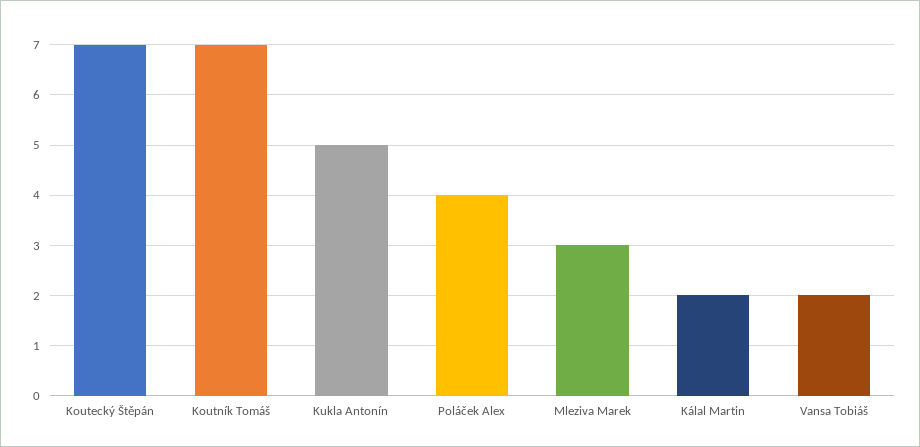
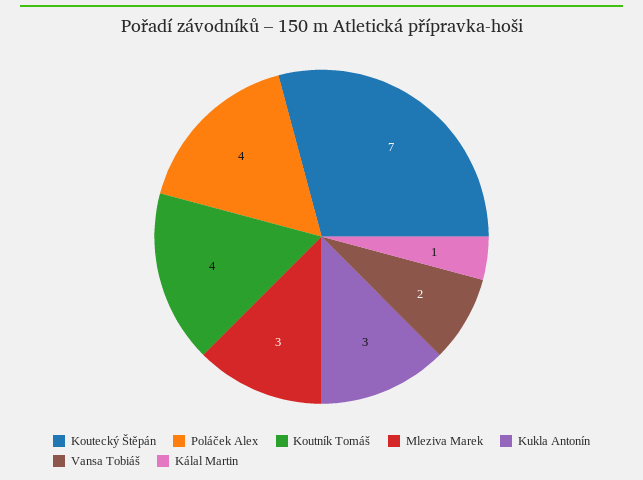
  {
    "Koutecký Štěpán": 7,
-   "Koutník Tomáš": 7,
+   "Koutník Tomáš": 4,
-   "Kukla Antonín": 5,
+   "Kukla Antonín": 3,
    "Poláček Alex": 4,
    "Mleziva Marek": 3,
-   "Kálal Martin": 2,
+   "Kálal Martin": 1,
    "Vansa Tobiáš": 2
  }

